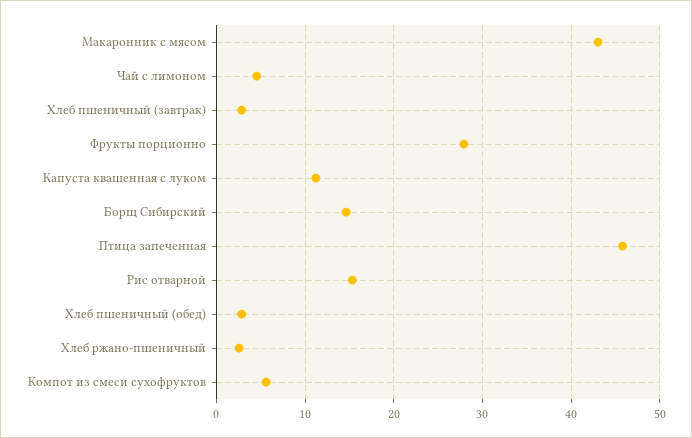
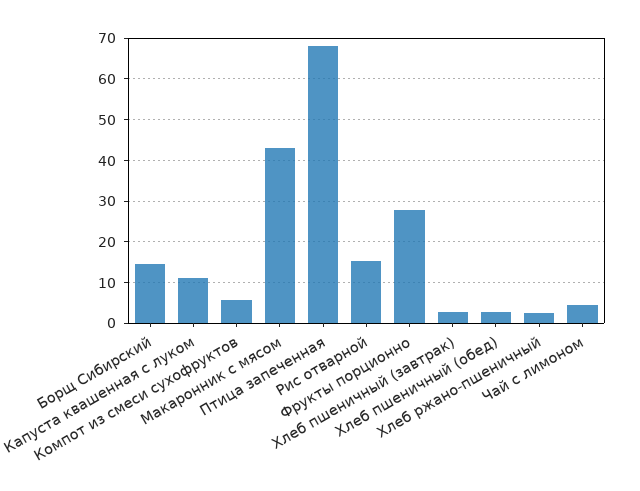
  {
    "Макаронник с мясом": 43,
    "Чай с лимоном": 5,
    "Хлеб пшеничный (завтрак)": 3,
    "Фрукты порционно": 28,
    "Капуста квашенная с луком": 11,
    "Борщ Сибирский": 15,
-   "Птица запеченная": 46,
+   "Птица запеченная": 68,
    "Рис отварной": 15,
    "Хлеб пшеничный (обед)": 3,
    "Хлеб ржано-пшеничный": 3,
    "Компот из смеси сухофруктов": 6
  }

